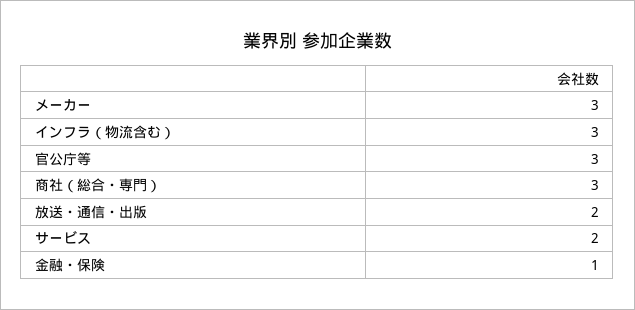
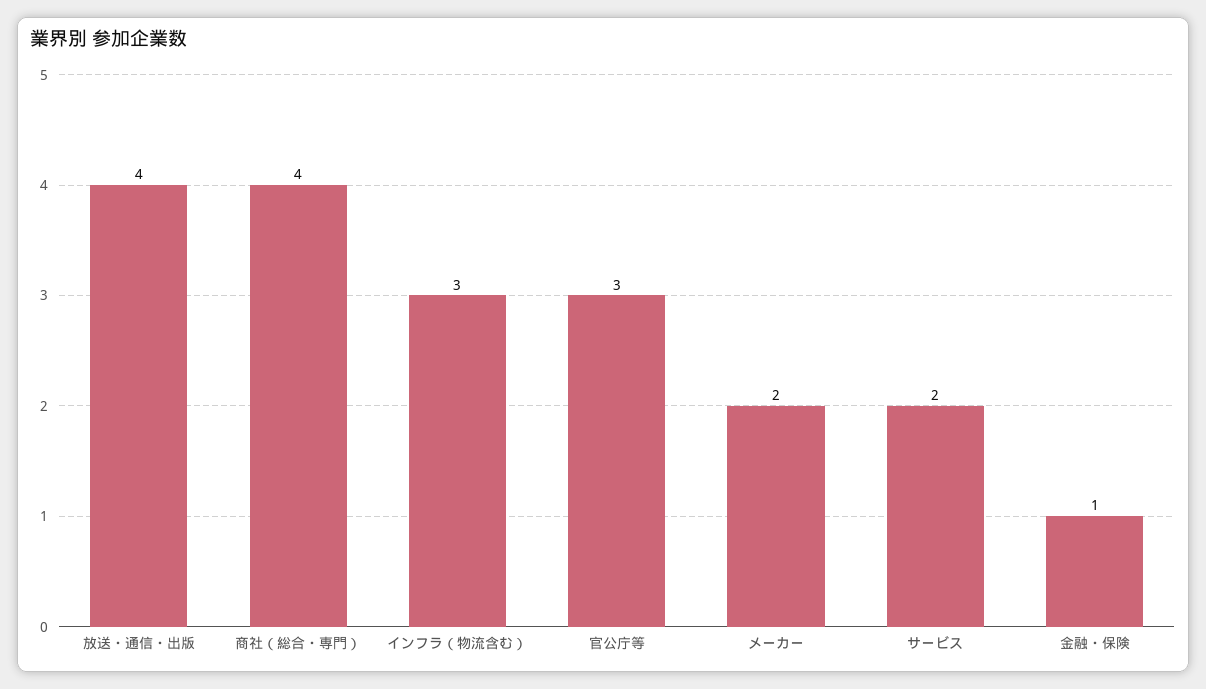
  {
-   "メーカー": 3,
+   "メーカー": 2,
    "インフラ（物流含む）": 3,
    "官公庁等": 3,
-   "商社（総合・専門）": 3,
+   "商社（総合・専門）": 4,
-   "放送・通信・出版": 2,
+   "放送・通信・出版": 4,
    "サービス": 2,
    "金融・保険": 1
  }

